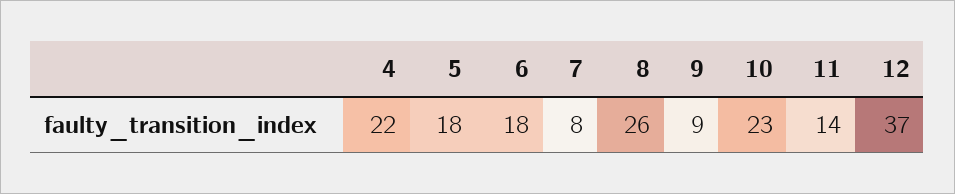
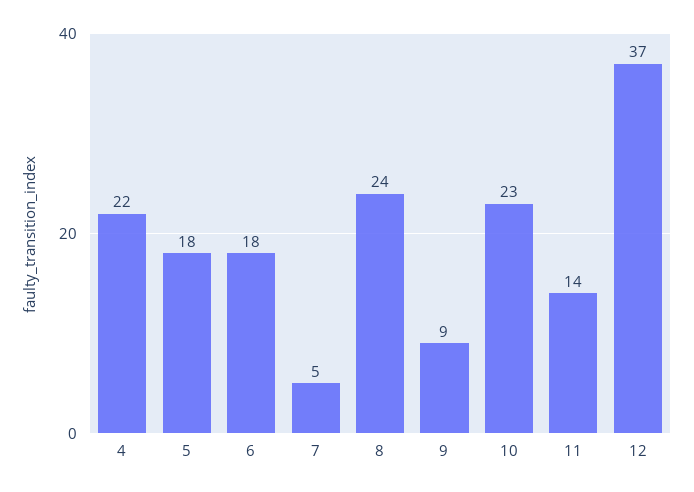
  {
    "4": 22,
    "5": 18,
    "6": 18,
-   "7": 8,
+   "7": 5,
-   "8": 26,
+   "8": 24,
    "9": 9,
    "10": 23,
    "11": 14,
    "12": 37
  }

